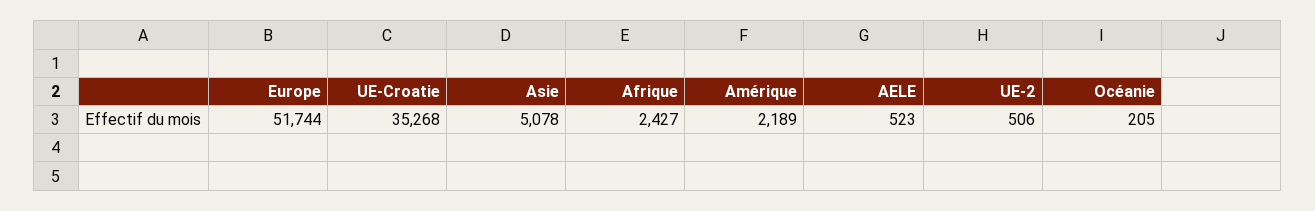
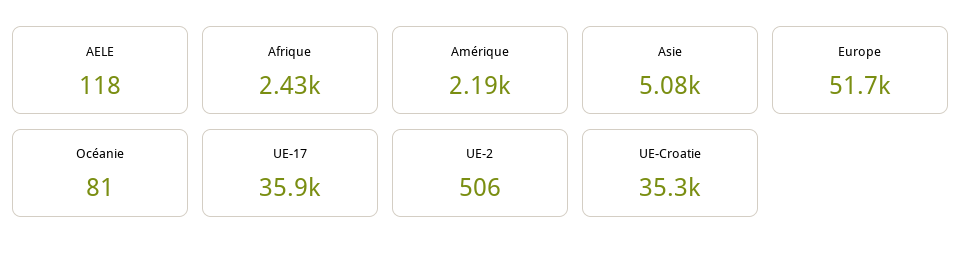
  {
    "Europe": 51744,
    "UE-Croatie": 35268,
    "Asie": 5078,
    "Afrique": 2427,
    "Amérique": 2189,
-   "AELE": 523,
+   "AELE": 118,
    "UE-2": 506,
-   "Océanie": 205
+   "Océanie": 81,
+   "UE-17": 35900
  }

